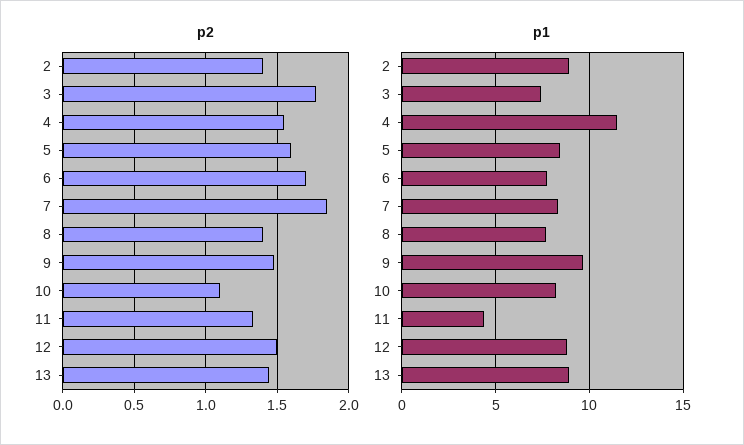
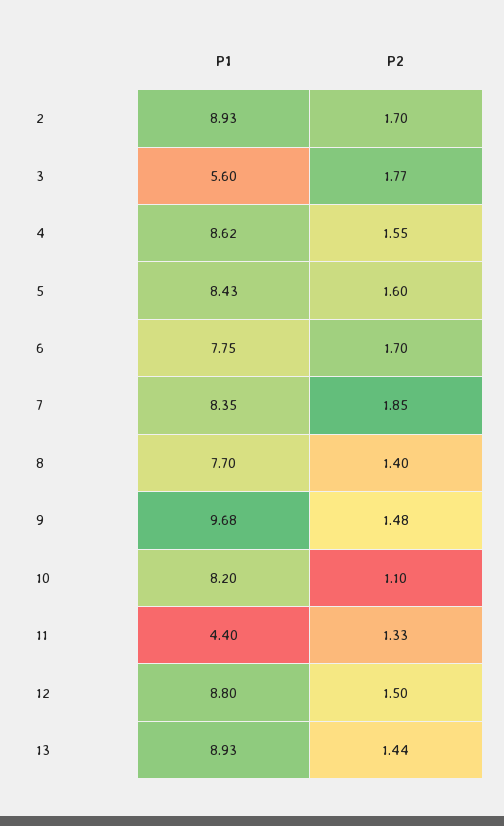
  {
    "p2": {
-     "2": 1.4,
+     "2": 1.7,
      "3": 1.77,
      "4": 1.55,
      "5": 1.6,
      "6": 1.7,
      "7": 1.85,
      "8": 1.4,
      "9": 1.48,
      "10": 1.1,
      "11": 1.33,
      "12": 1.5,
      "13": 1.44
    },
    "p1": {
      "2": 8.93,
-     "3": 7.5,
+     "3": 5.6,
-     "4": 11.5,
+     "4": 8.62,
      "5": 8.43,
      "6": 7.75,
      "7": 8.35,
      "8": 7.7,
      "9": 9.68,
      "10": 8.2,
      "11": 4.4,
      "12": 8.8,
      "13": 8.93
    }
  }

